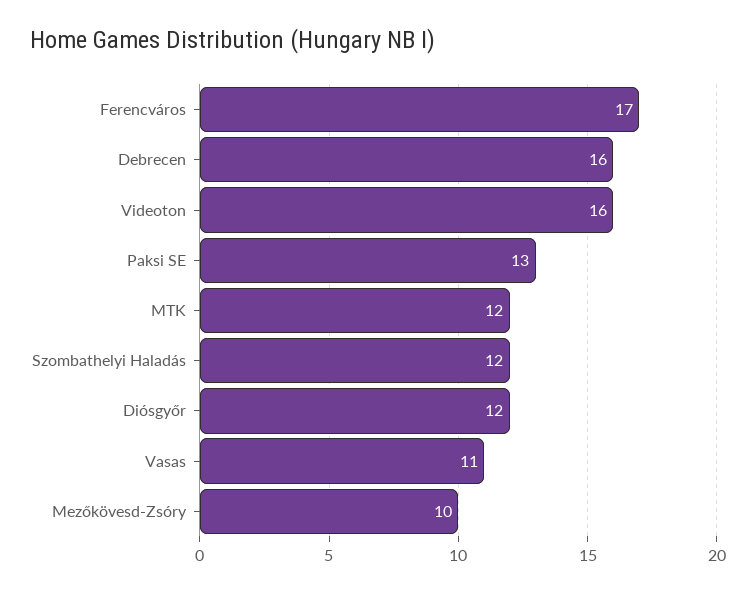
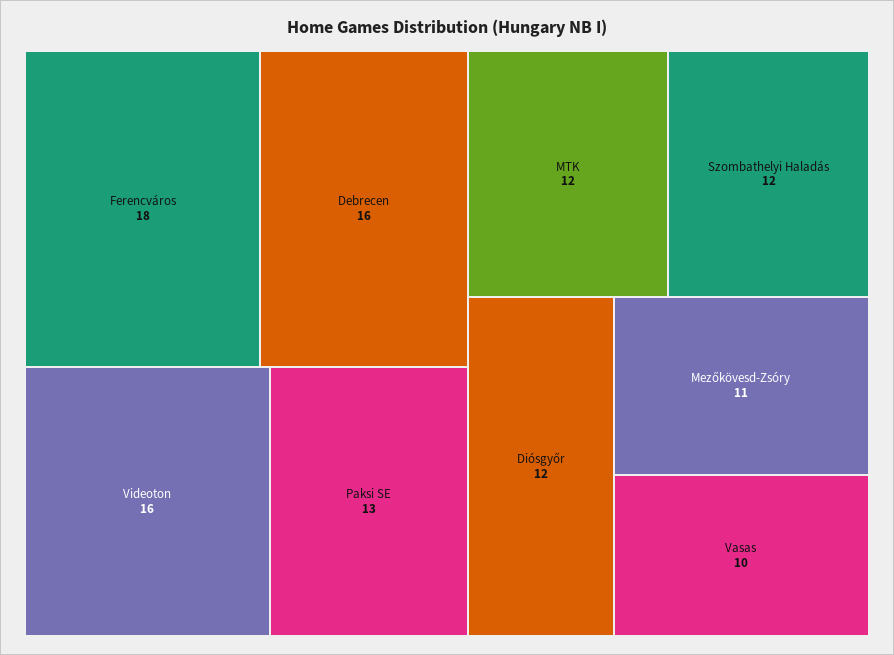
  {
-   "Ferencváros": 17,
+   "Ferencváros": 18,
    "Debrecen": 16,
    "Videoton": 16,
    "Paksi SE": 13,
    "MTK": 12,
    "Szombathelyi Haladás": 12,
    "Diósgyőr": 12,
-   "Vasas": 11,
+   "Vasas": 10,
-   "Mezőkövesd-Zsóry": 10
+   "Mezőkövesd-Zsóry": 11
  }

